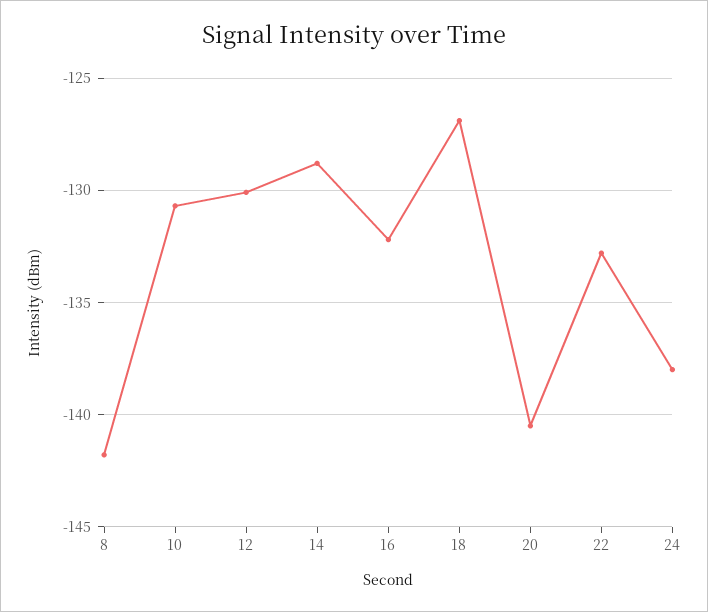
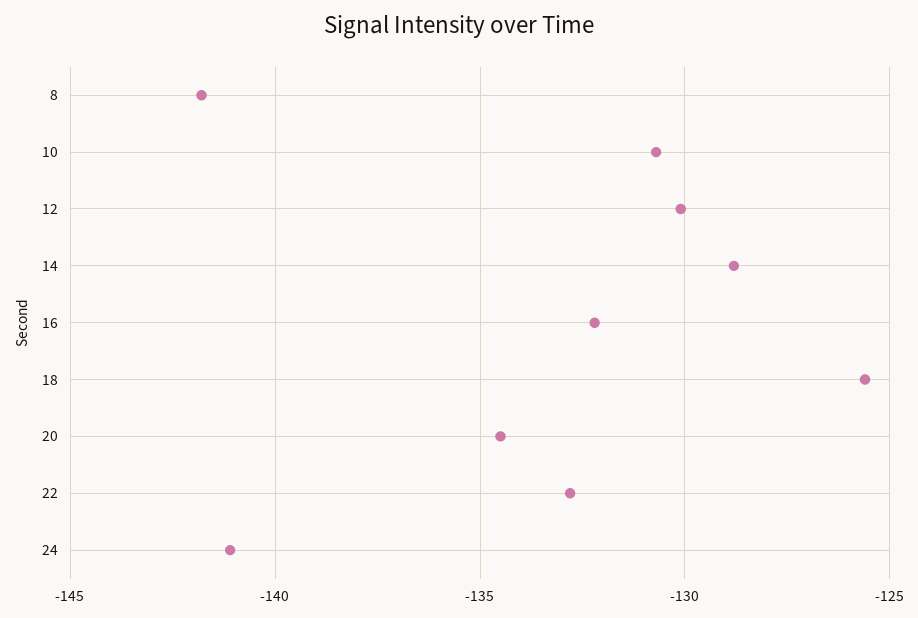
  {
    "8": -142,
    "10": -130.5,
    "12": -130,
    "14": -129,
    "16": -132,
-   "18": -127,
+   "18": -125.5,
-   "20": -140.5,
+   "20": -134.5,
    "22": -133,
-   "24": -138
+   "24": -141
  }

